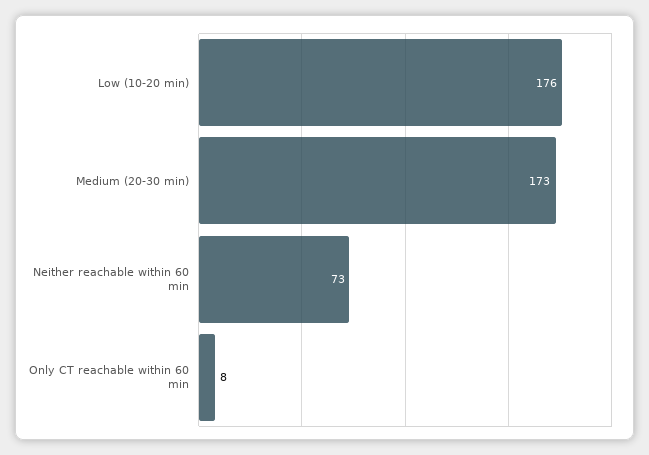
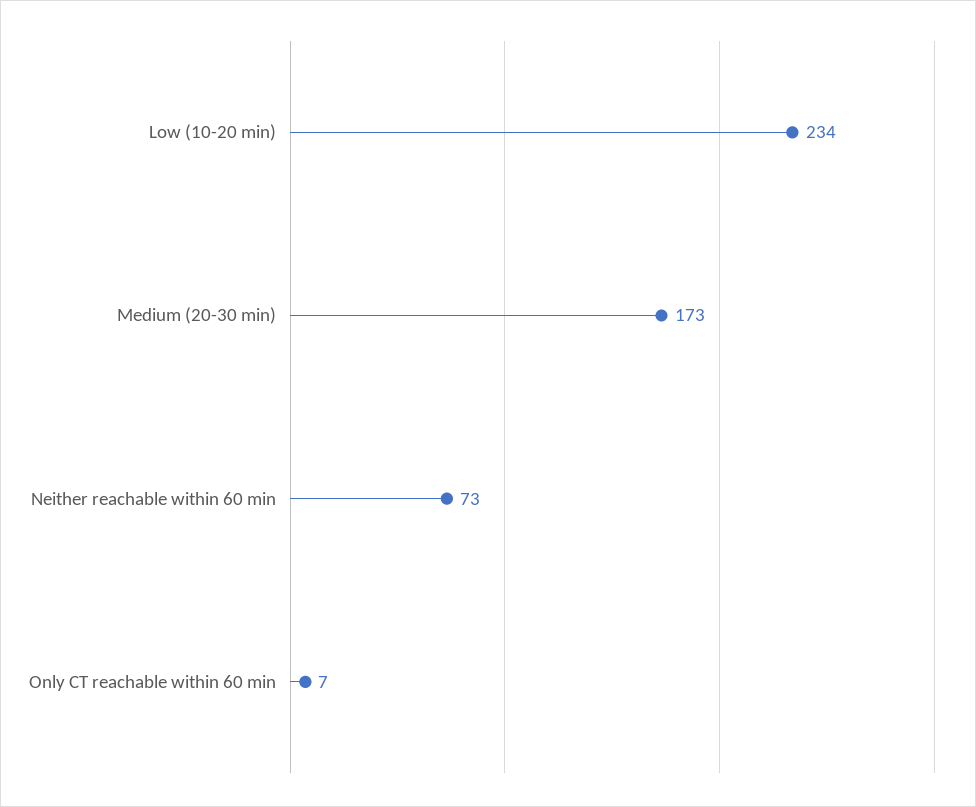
  {
-   "Low (10-20 min)": 176,
+   "Low (10-20 min)": 234,
    "Medium (20-30 min)": 173,
    "Neither reachable within 60 min": 73,
-   "Only CT reachable within 60 min": 8
+   "Only CT reachable within 60 min": 7
  }

